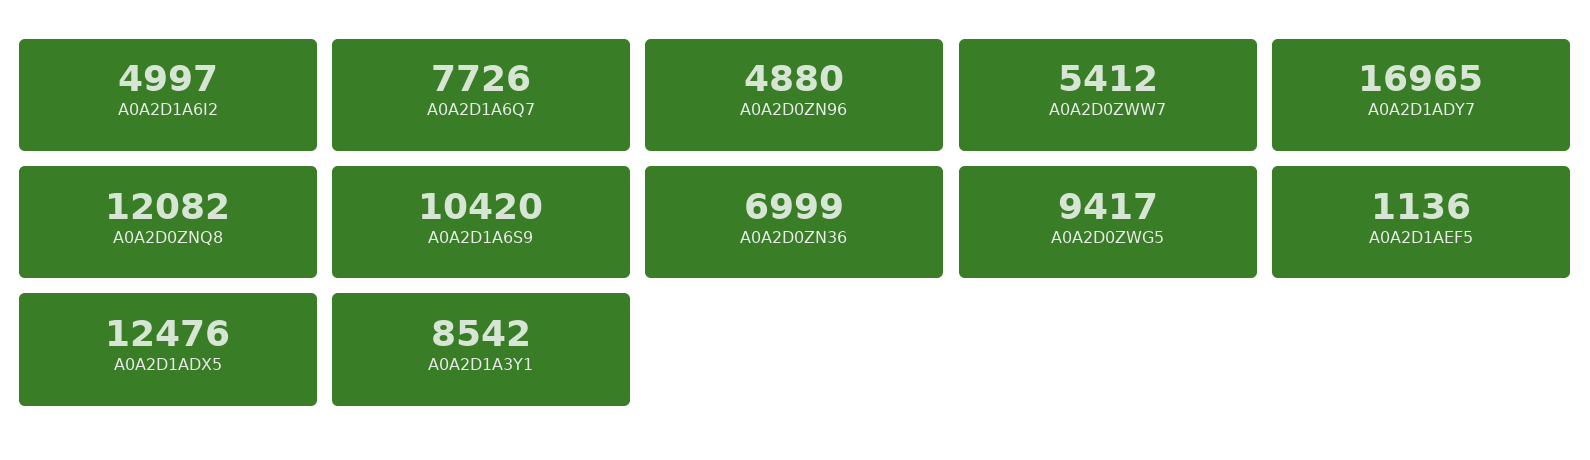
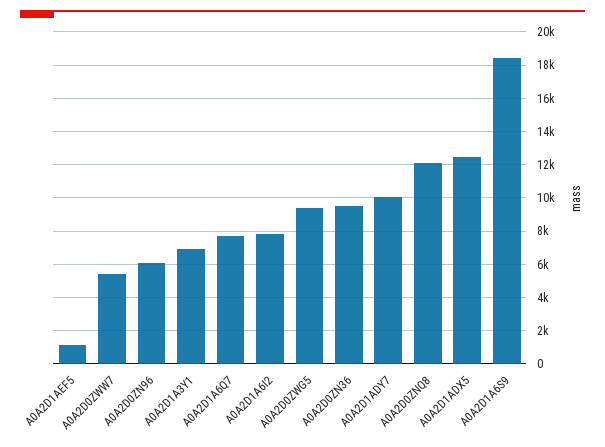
  {
-   "A0A2D1A6I2": 4997,
+   "A0A2D1A6I2": 8000,
    "A0A2D1A6Q7": 7726,
-   "A0A2D0ZN96": 4880,
+   "A0A2D0ZN96": 6000,
    "A0A2D0ZWW7": 5412,
-   "A0A2D1ADY7": 16965,
+   "A0A2D1ADY7": 10000,
    "A0A2D0ZNQ8": 12082,
-   "A0A2D1A6S9": 10420,
+   "A0A2D1A6S9": 18500,
-   "A0A2D0ZN36": 6999,
+   "A0A2D0ZN36": 9500,
    "A0A2D0ZWG5": 9417,
    "A0A2D1AEF5": 1136,
    "A0A2D1ADX5": 12476,
-   "A0A2D1A3Y1": 8542
+   "A0A2D1A3Y1": 7000
  }

